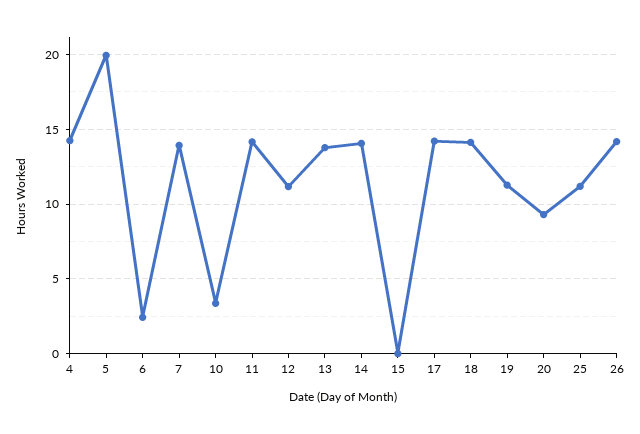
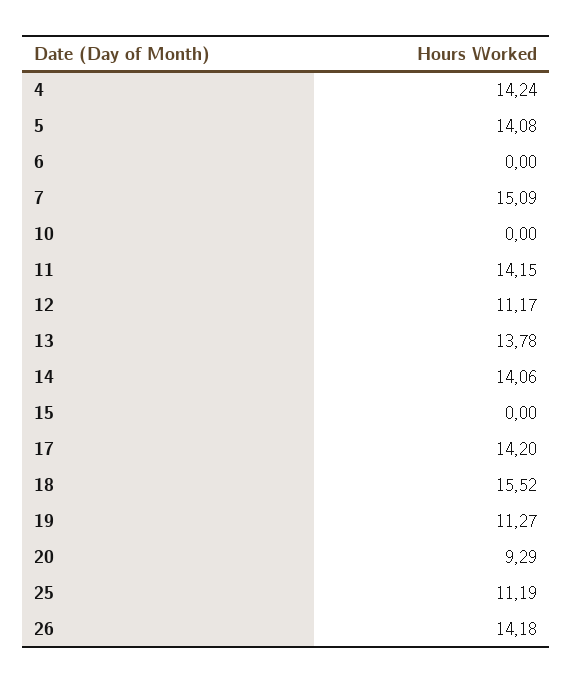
  {
    "4": 14.24,
-   "5": 20,
+   "5": 14.08,
-   "6": 2.5,
+   "6": 0,
-   "7": 14,
+   "7": 15.09,
-   "10": 3.5,
+   "10": 0,
    "11": 14.15,
    "12": 11.17,
    "13": 13.78,
    "14": 14.06,
    "15": 0,
    "17": 14.2,
-   "18": 14,
+   "18": 15.52,
    "19": 11.27,
    "20": 9.29,
    "25": 11.19,
    "26": 14.18
  }

